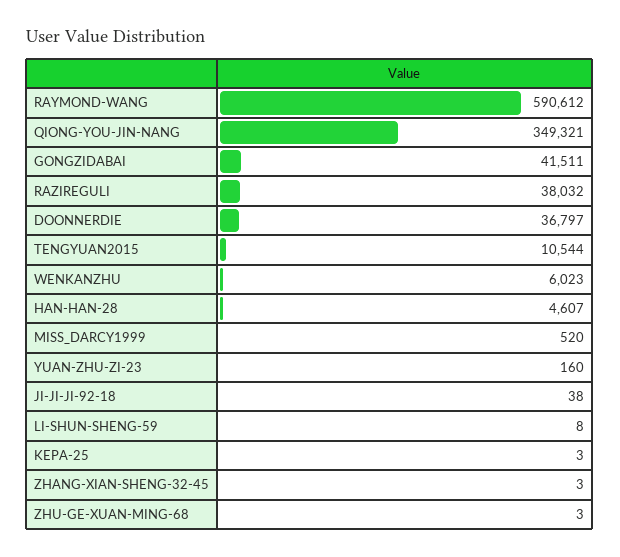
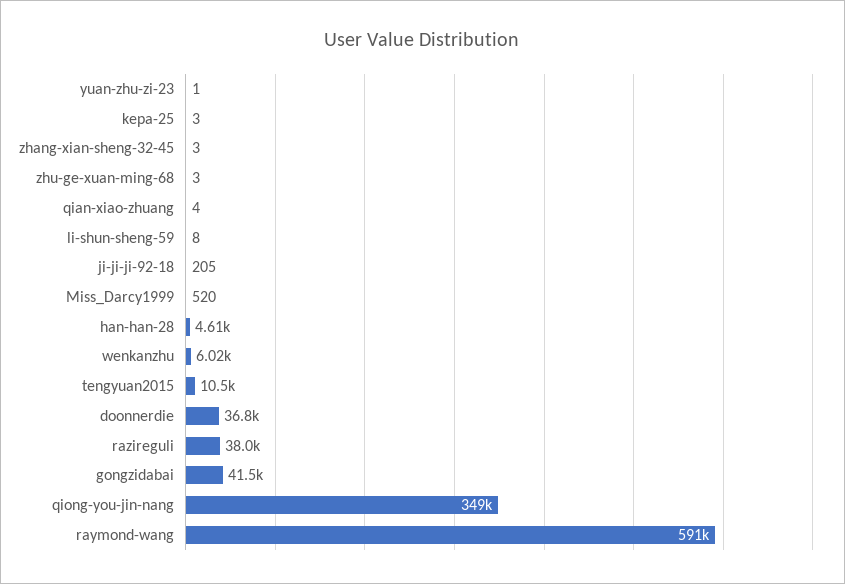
  {
    "RAYMOND-WANG": 590612,
    "QIONG-YOU-JIN-NANG": 349321,
    "GONGZIDABAI": 41511,
    "RAZIREGULI": 38032,
    "DOONNERDIE": 36797,
    "TENGYUAN2015": 10544,
    "WENKANZHU": 6023,
    "HAN-HAN-28": 4607,
    "MISS_DARCY1999": 520,
-   "YUAN-ZHU-ZI-23": 160,
+   "YUAN-ZHU-ZI-23": 1,
-   "JI-JI-JI-92-18": 38,
+   "JI-JI-JI-92-18": 205,
    "LI-SHUN-SHENG-59": 8,
    "KEPA-25": 3,
    "ZHANG-XIAN-SHENG-32-45": 3,
-   "ZHU-GE-XUAN-MING-68": 3
+   "ZHU-GE-XUAN-MING-68": 3,
+   "qian-xiao-zhuang": 4
  }

